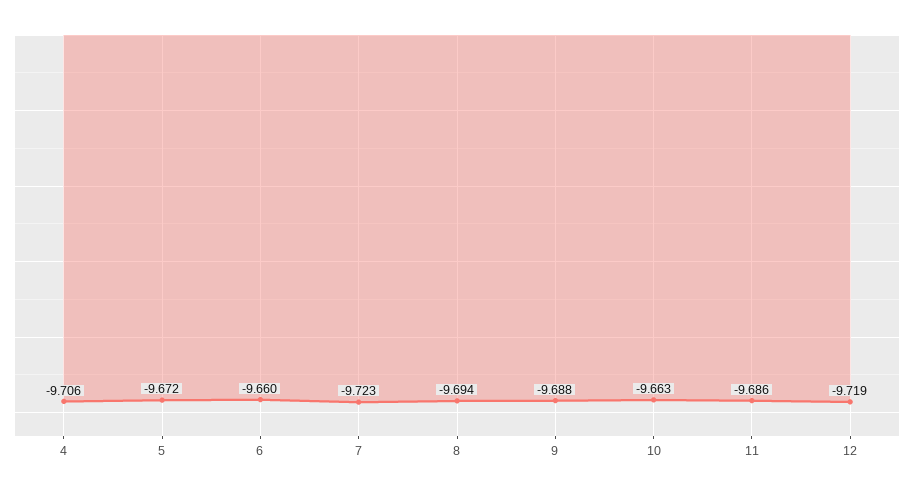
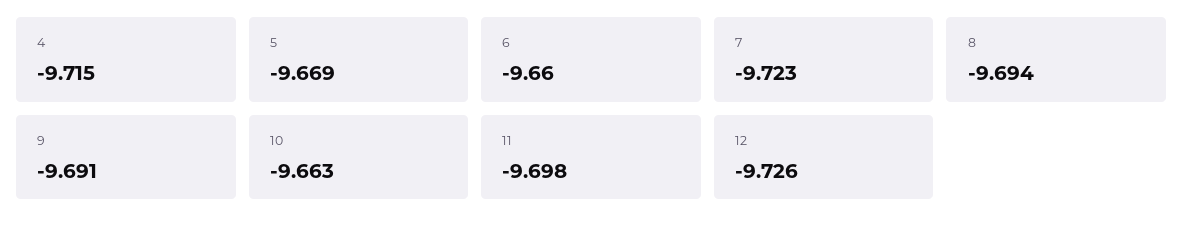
  {
-   "4": -9.706,
+   "4": -9.715,
-   "5": -9.672,
+   "5": -9.669,
    "6": -9.66,
    "7": -9.723,
    "8": -9.694,
-   "9": -9.688,
+   "9": -9.691,
    "10": -9.663,
-   "11": -9.686,
+   "11": -9.698,
-   "12": -9.719
+   "12": -9.726
  }

